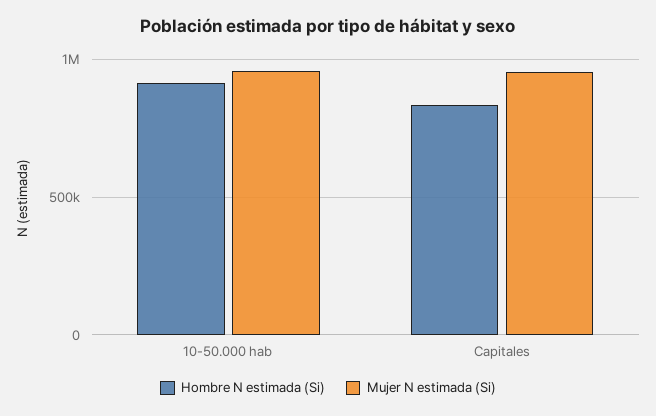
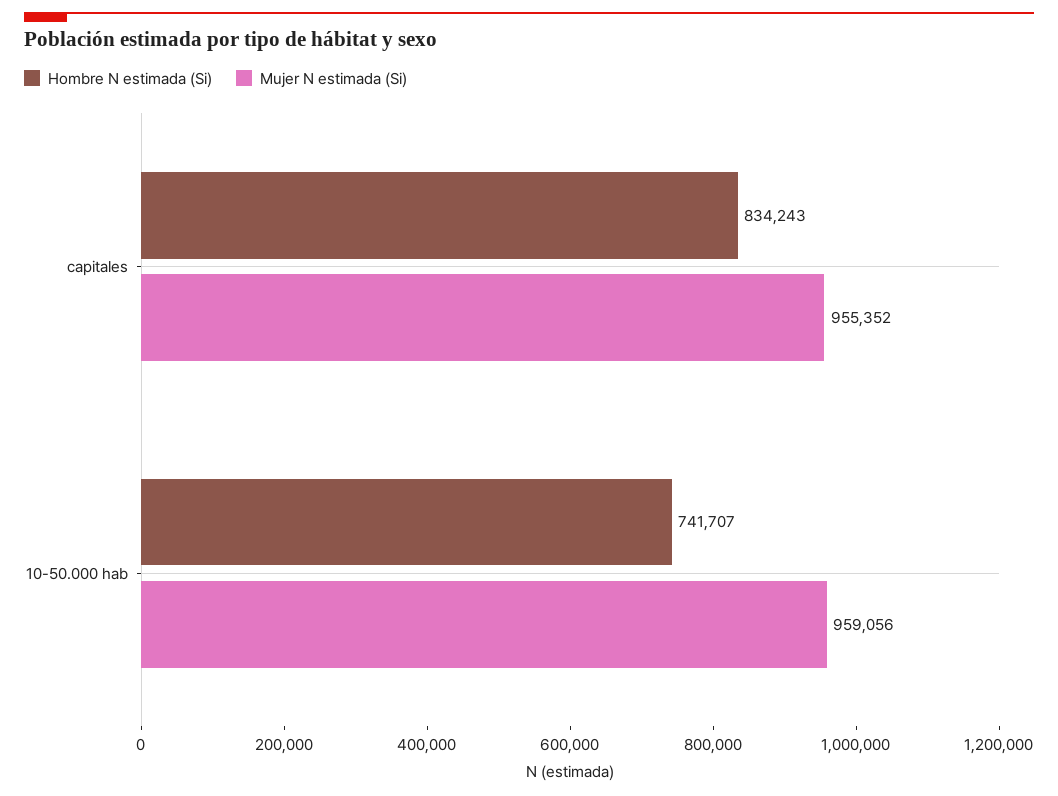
  {
    "Hombre N estimada (Si)": {
-     "10-50.000 hab": 900000,
+     "10-50.000 hab": 741707,
      "Capitales": 834243
    },
    "Mujer N estimada (Si)": {
      "10-50.000 hab": 959056,
      "Capitales": 955352
    }
  }

